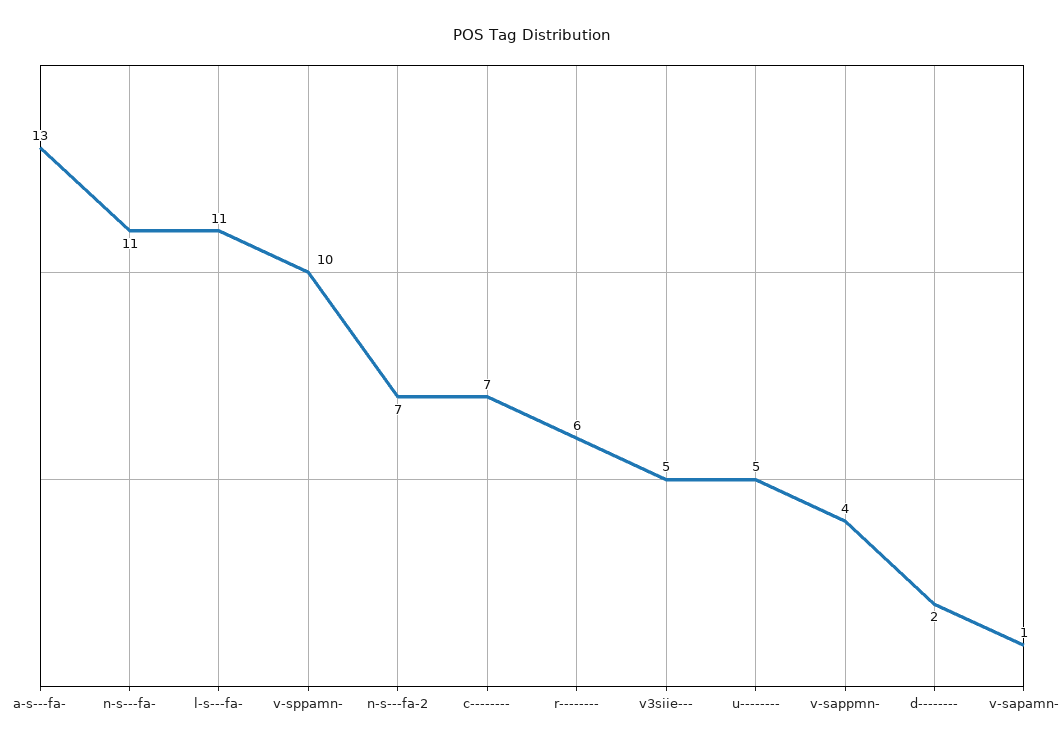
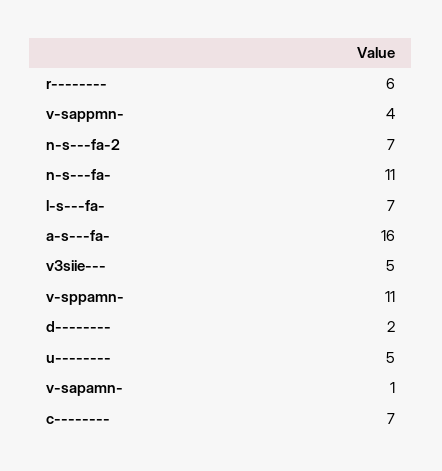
  {
-   "a-s---fa-": 13,
+   "a-s---fa-": 16,
    "n-s---fa-": 11,
-   "l-s---fa-": 11,
+   "l-s---fa-": 7,
-   "v-sppamn-": 10,
+   "v-sppamn-": 11,
    "n-s---fa-2": 7,
    "c--------": 7,
    "r--------": 6,
    "v3siie---": 5,
    "u--------": 5,
    "v-sappmn-": 4,
    "d--------": 2,
    "v-sapamn-": 1
  }

